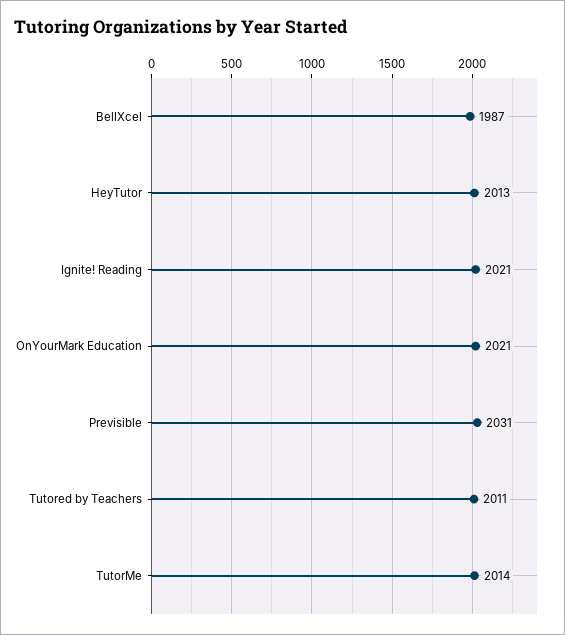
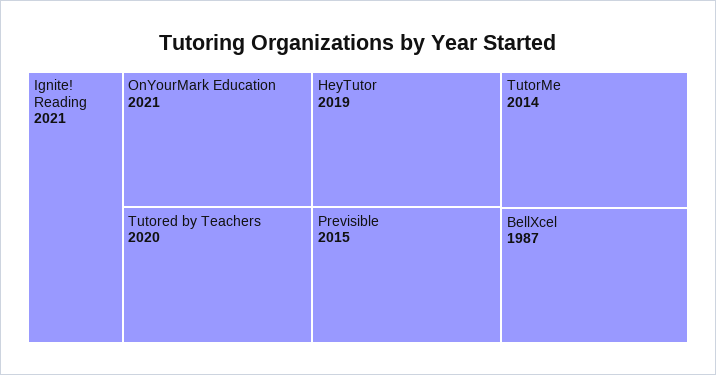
  {
    "BellXcel": 1987,
-   "HeyTutor": 2013,
+   "HeyTutor": 2019,
    "Ignite! Reading": 2021,
    "OnYourMark Education": 2021,
-   "Previsible": 2031,
+   "Previsible": 2015,
-   "Tutored by Teachers": 2011,
+   "Tutored by Teachers": 2020,
    "TutorMe": 2014
  }

